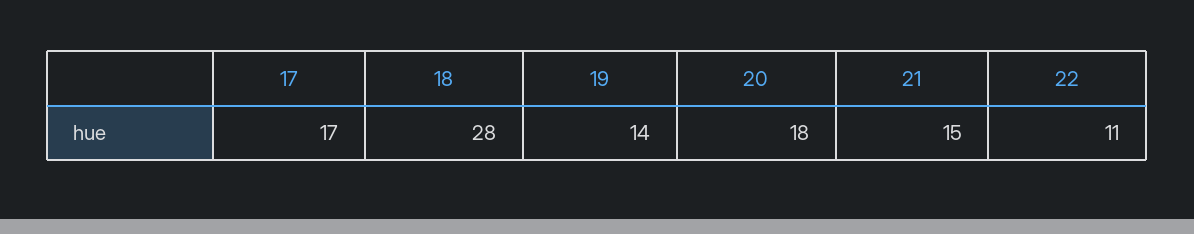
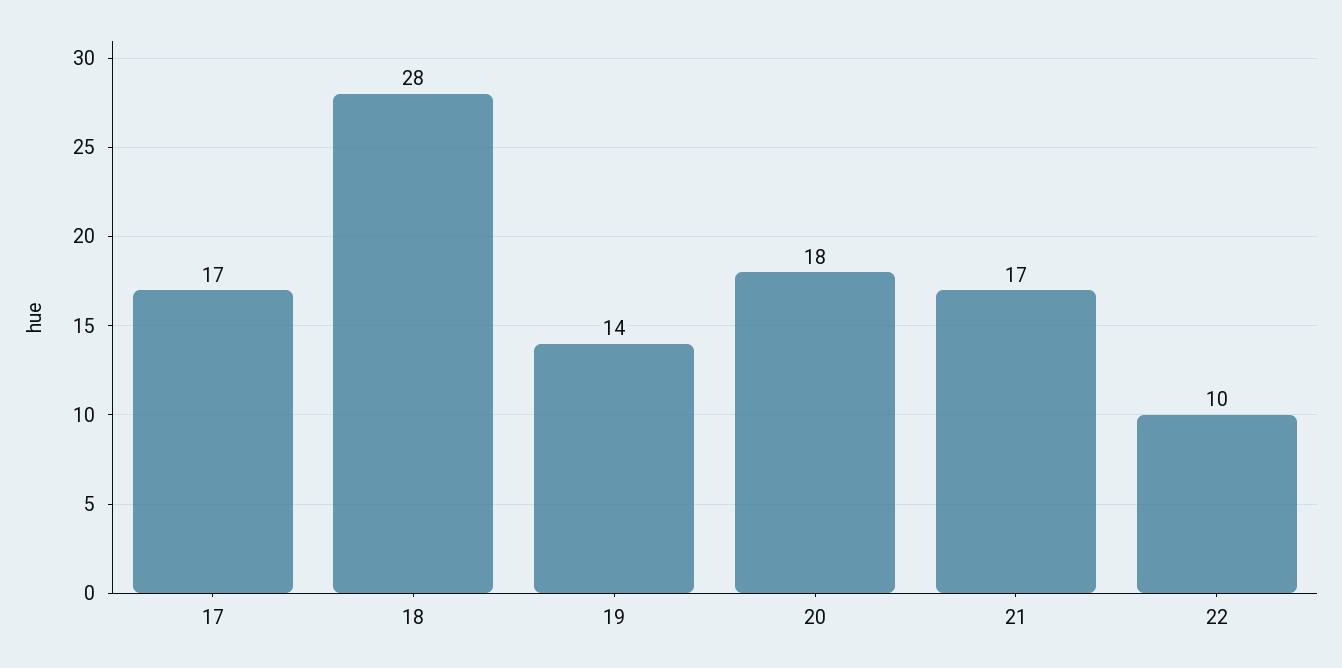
  {
    "17": 17,
    "18": 28,
    "19": 14,
    "20": 18,
-   "21": 15,
+   "21": 17,
-   "22": 11
+   "22": 10
  }

